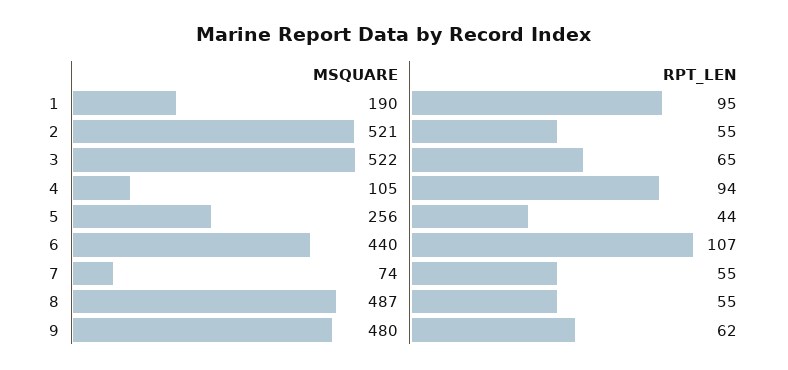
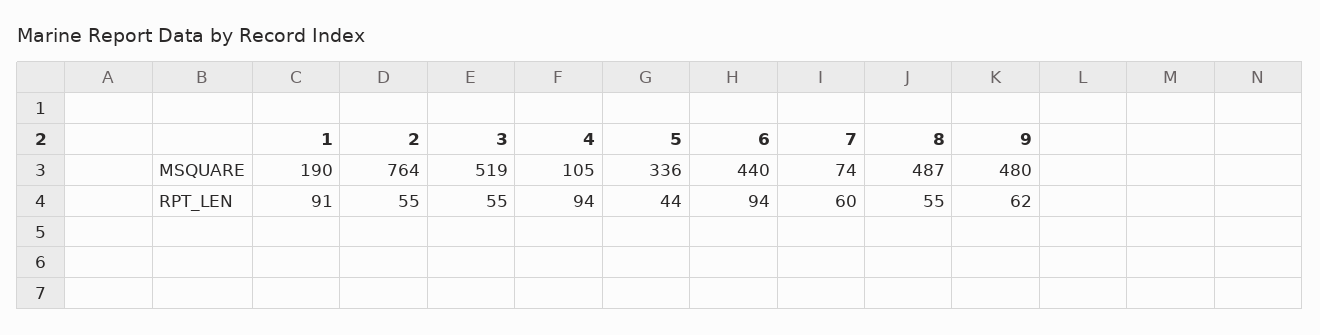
  {
    "MSQUARE": {
      "1": 190,
-     "2": 521,
+     "2": 764,
-     "3": 522,
+     "3": 519,
      "4": 105,
-     "5": 256,
+     "5": 336,
      "6": 440,
      "7": 74,
      "8": 487,
      "9": 480
    },
    "RPT_LEN": {
-     "1": 95,
+     "1": 91,
      "2": 55,
-     "3": 65,
+     "3": 55,
      "4": 94,
      "5": 44,
-     "6": 107,
+     "6": 94,
-     "7": 55,
+     "7": 60,
      "8": 55,
      "9": 62
    }
  }

